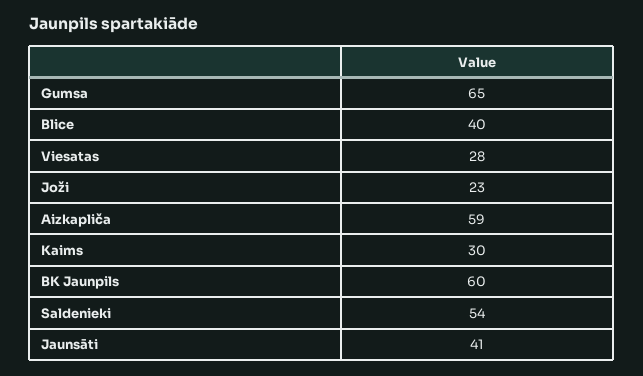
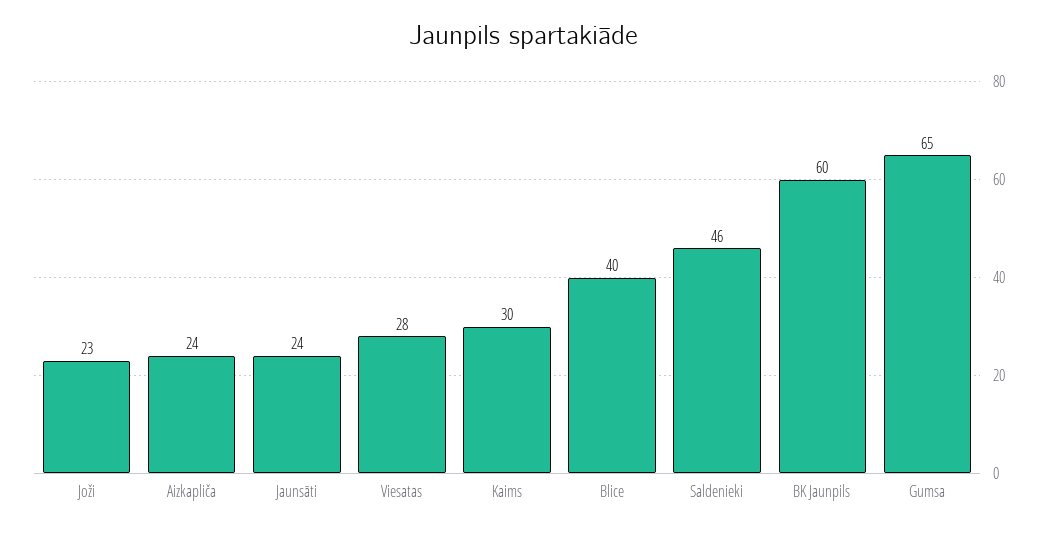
  {
    "Gumsa": 65,
    "Blice": 40,
    "Viesatas": 28,
    "Joži": 23,
-   "Aizkapliča": 59,
+   "Aizkapliča": 24,
    "Kaims": 30,
    "BK Jaunpils": 60,
-   "Saldenieki": 54,
+   "Saldenieki": 46,
-   "Jaunsāti": 41
+   "Jaunsāti": 24
  }

